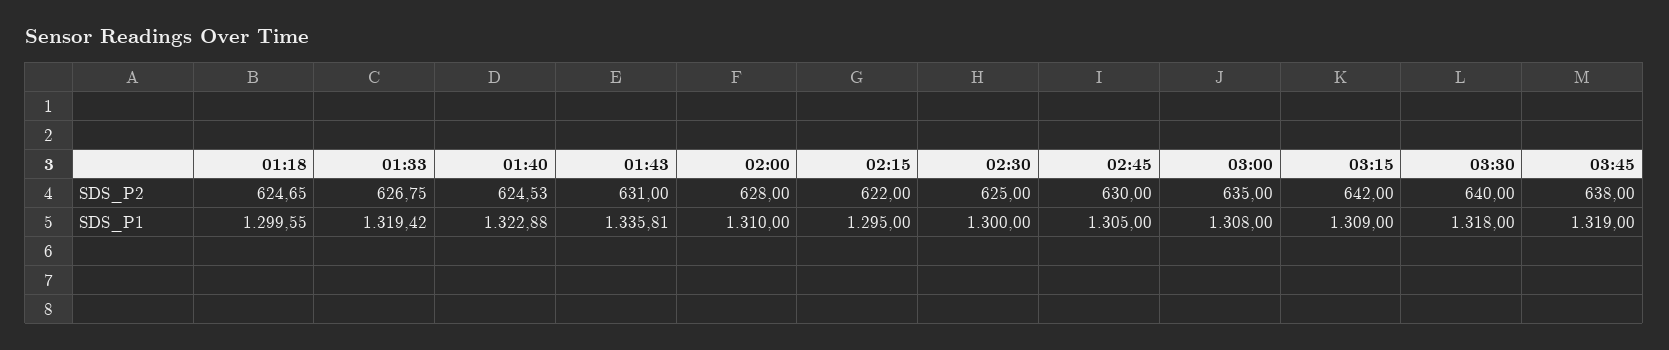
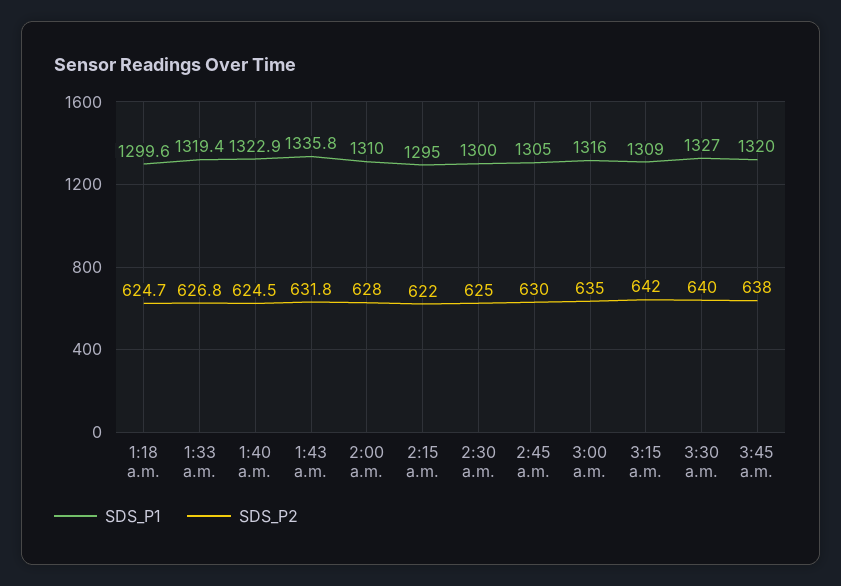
  {
    "SDS_P2": {
      "01:18": 624.65,
      "01:33": 626.75,
      "01:40": 624.53,
-     "01:43": 631,
+     "01:43": 631.8,
      "02:00": 628,
      "02:15": 622,
      "02:30": 625,
      "02:45": 630,
      "03:00": 635,
      "03:15": 642,
      "03:30": 640,
      "03:45": 638
    },
    "SDS_P1": {
      "01:18": 1299.55,
      "01:33": 1319.42,
      "01:40": 1322.88,
      "01:43": 1335.81,
      "02:00": 1310,
      "02:15": 1295,
      "02:30": 1300,
      "02:45": 1305,
-     "03:00": 1308,
+     "03:00": 1316,
      "03:15": 1309,
-     "03:30": 1318,
+     "03:30": 1327,
-     "03:45": 1319
+     "03:45": 1320
    }
  }

